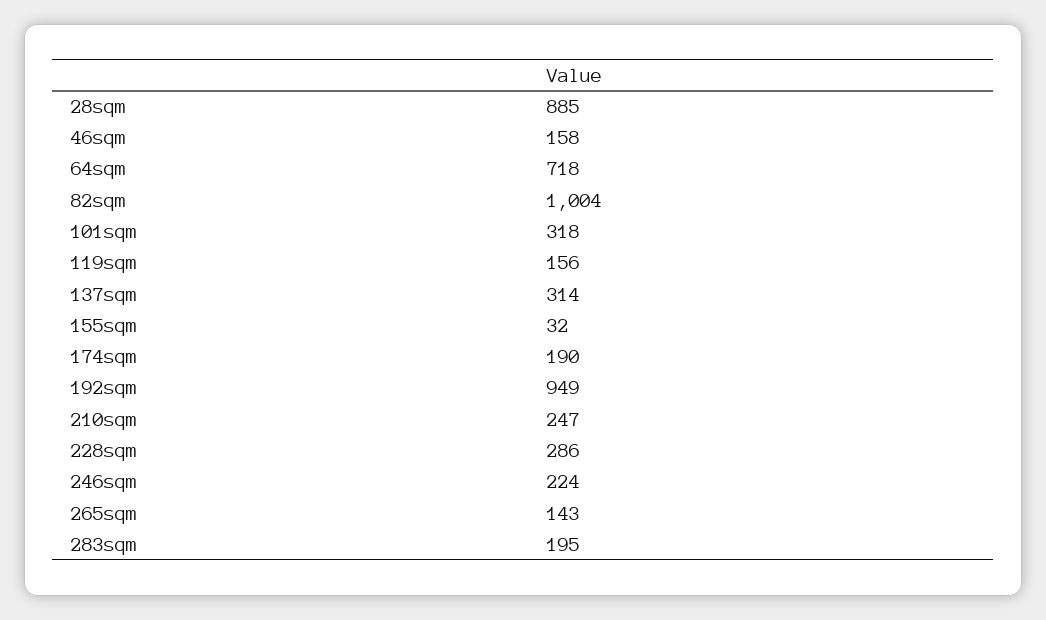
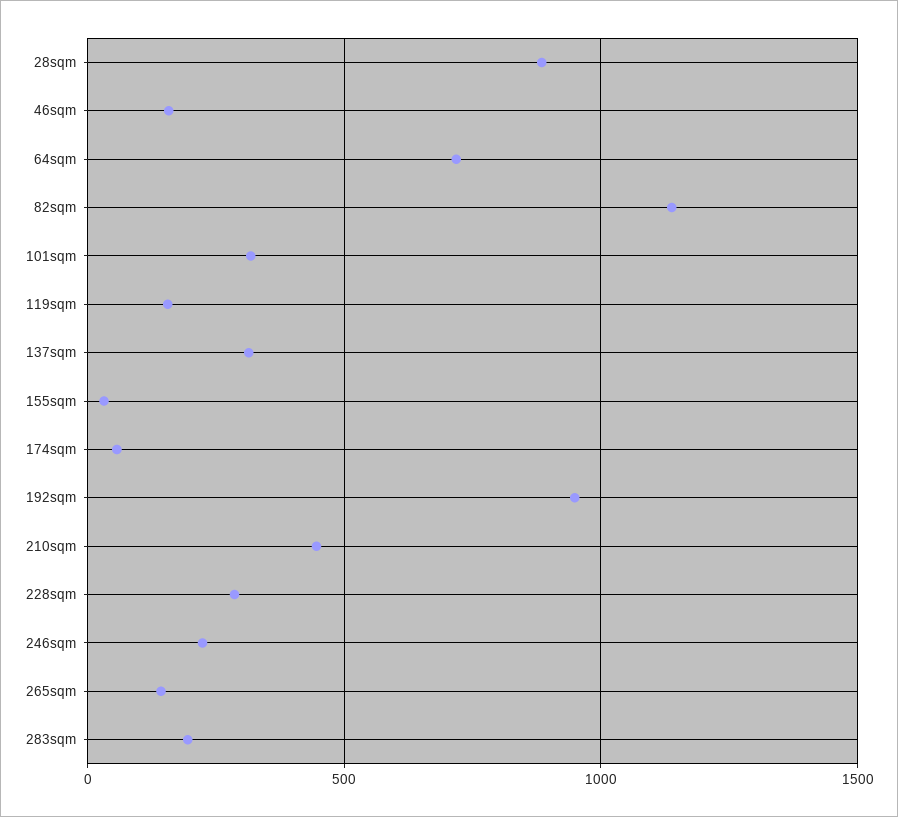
  {
    "28sqm": 885,
    "46sqm": 158,
    "64sqm": 718,
-   "82sqm": 1004,
+   "82sqm": 1150,
    "101sqm": 318,
    "119sqm": 156,
    "137sqm": 314,
    "155sqm": 32,
-   "174sqm": 190,
+   "174sqm": 50,
    "192sqm": 949,
-   "210sqm": 247,
+   "210sqm": 450,
    "228sqm": 286,
    "246sqm": 224,
    "265sqm": 143,
    "283sqm": 195
  }

